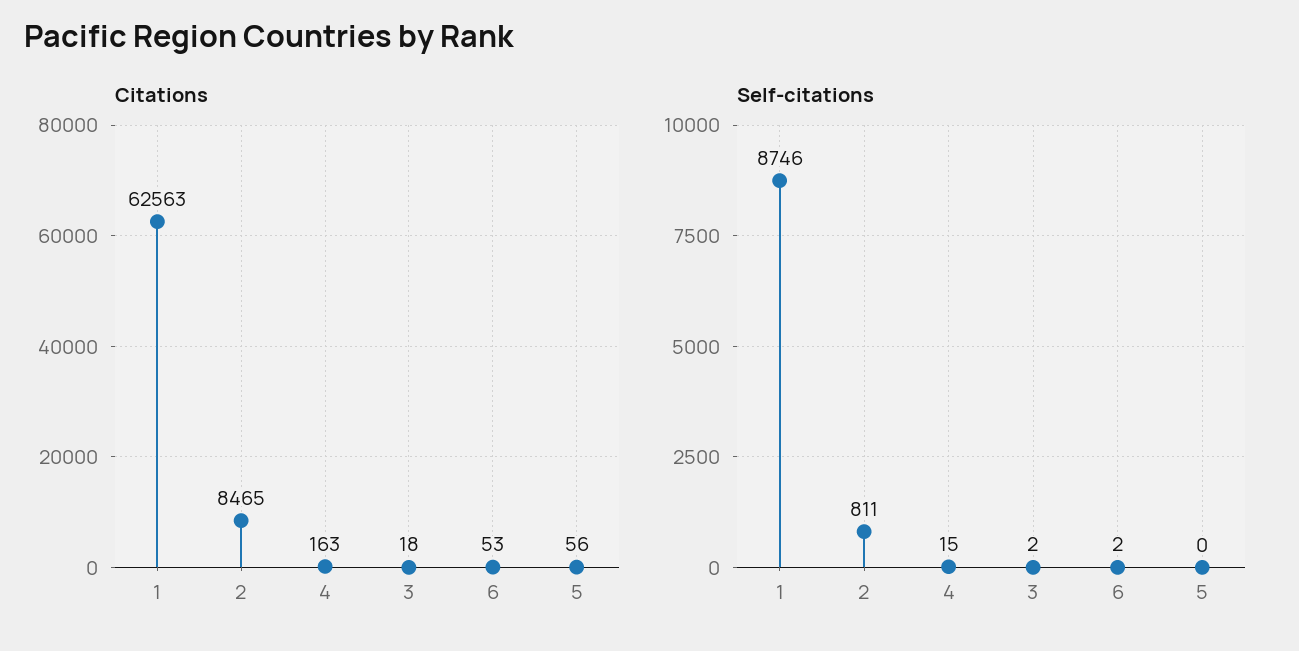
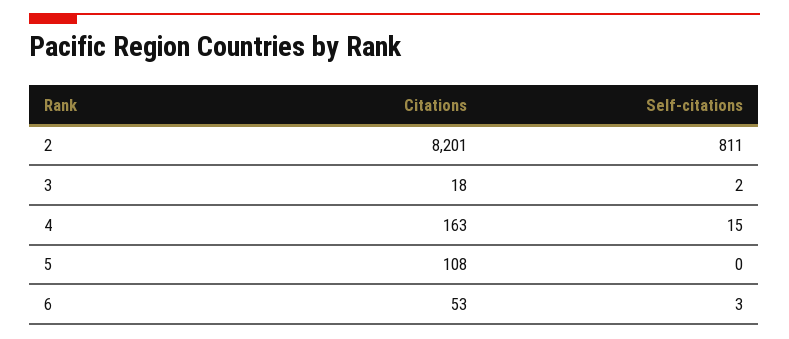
  {
    "Citations": {
-     "1": 62563,
-     "2": 8465,
+     "2": 8201,
      "4": 163,
      "3": 18,
      "6": 53,
-     "5": 56
+     "5": 108
    },
    "Self-citations": {
-     "1": 8746,
      "2": 811,
      "4": 15,
      "3": 2,
-     "6": 2,
+     "6": 3,
      "5": 0
    }
  }

